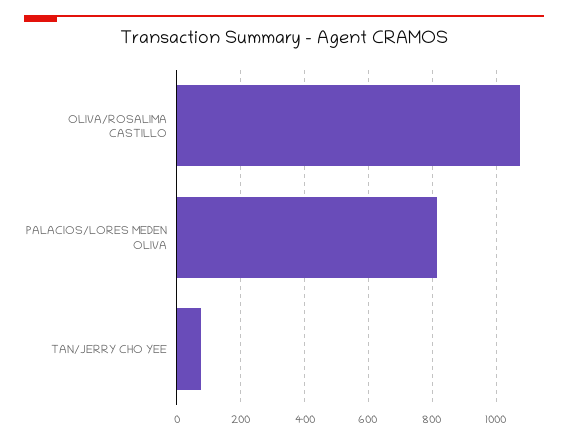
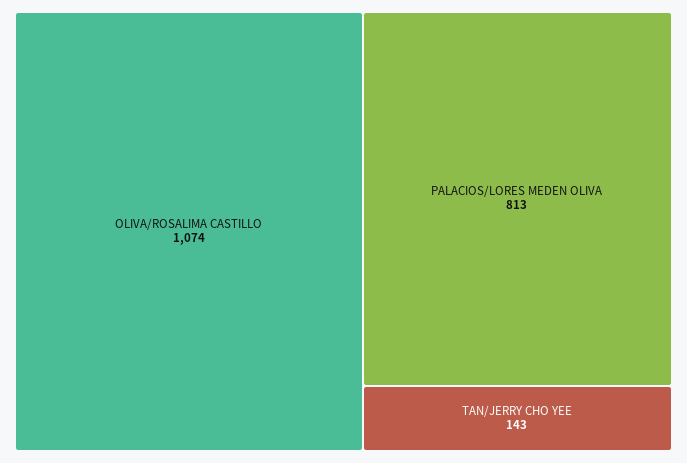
  {
    "OLIVA/ROSALIMA CASTILLO": 1074,
    "PALACIOS/LORES MEDEN OLIVA": 813,
-   "TAN/JERRY CHO YEE": 80
+   "TAN/JERRY CHO YEE": 143
  }

